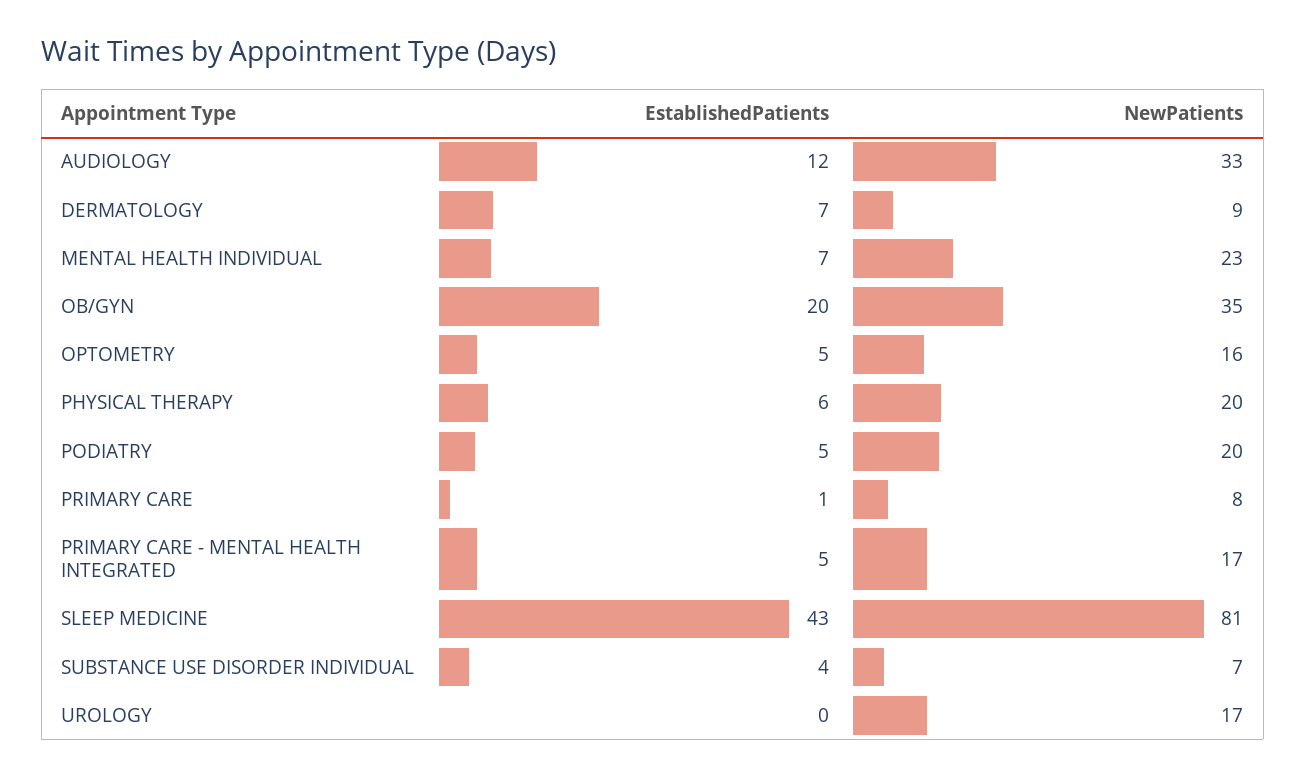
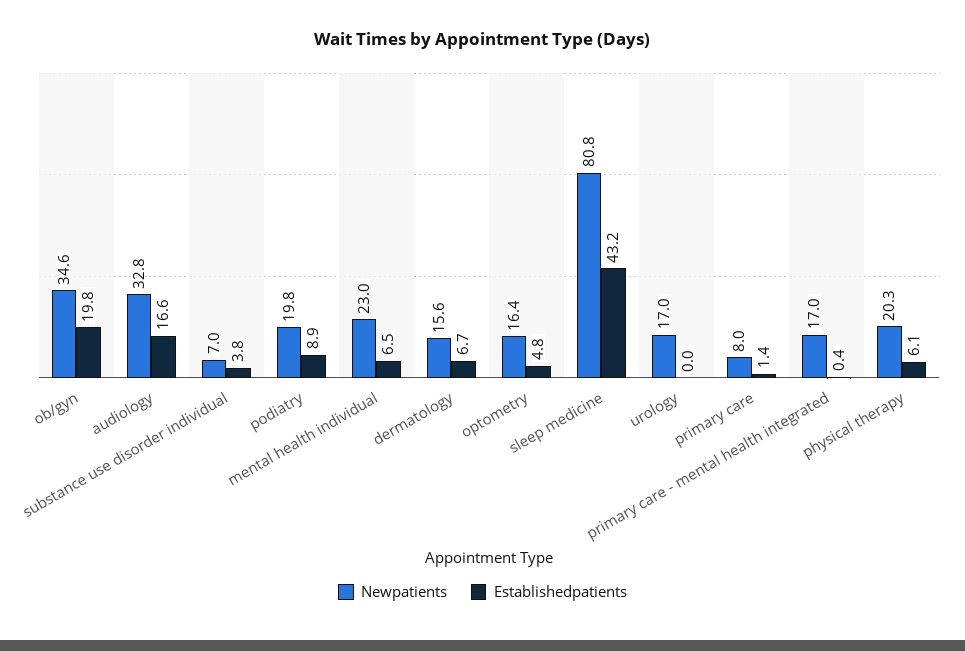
  {
    "EstablishedPatients": {
-     "AUDIOLOGY": 12,
+     "AUDIOLOGY": 16.6,
      "DERMATOLOGY": 6.7,
      "MENTAL HEALTH INDIVIDUAL": 6.5,
      "OB/GYN": 19.8,
      "OPTOMETRY": 4.8,
      "PHYSICAL THERAPY": 6.1,
-     "PODIATRY": 5,
+     "PODIATRY": 8.9,
      "PRIMARY CARE": 1.4,
-     "PRIMARY CARE - MENTAL HEALTH INTEGRATED": 5,
+     "PRIMARY CARE - MENTAL HEALTH INTEGRATED": 0.4,
      "SLEEP MEDICINE": 43.2,
      "SUBSTANCE USE DISORDER INDIVIDUAL": 3.8,
      "UROLOGY": 0
    },
    "NewPatients": {
      "AUDIOLOGY": 32.8,
-     "DERMATOLOGY": 9,
+     "DERMATOLOGY": 15.6,
      "MENTAL HEALTH INDIVIDUAL": 23,
      "OB/GYN": 34.6,
      "OPTOMETRY": 16.4,
      "PHYSICAL THERAPY": 20.3,
      "PODIATRY": 19.8,
      "PRIMARY CARE": 8,
      "PRIMARY CARE - MENTAL HEALTH INTEGRATED": 17,
      "SLEEP MEDICINE": 80.8,
      "SUBSTANCE USE DISORDER INDIVIDUAL": 7,
      "UROLOGY": 17
    }
  }

